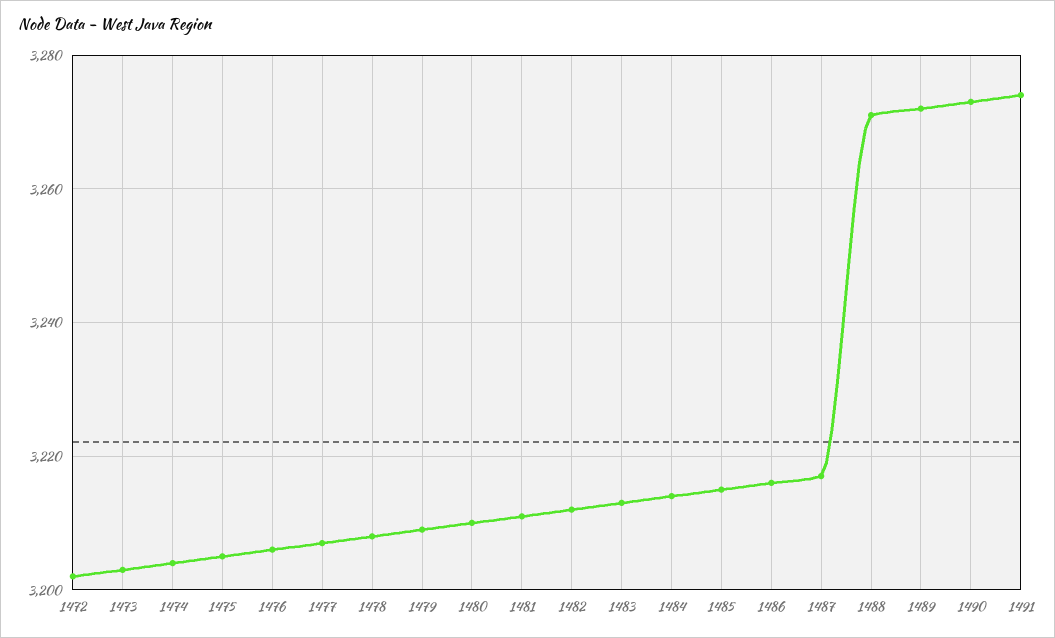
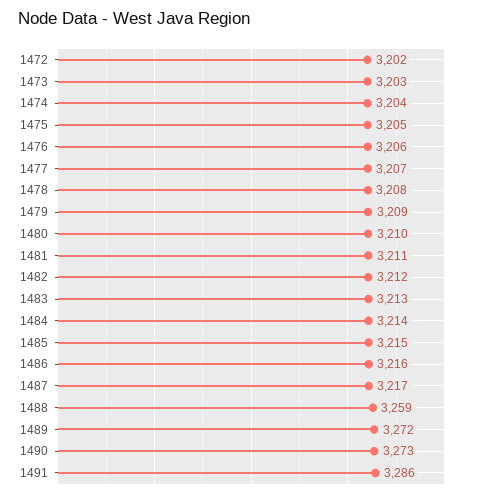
  {
    "1472": 3202,
    "1473": 3203,
    "1474": 3204,
    "1475": 3205,
    "1476": 3206,
    "1477": 3207,
    "1478": 3208,
    "1479": 3209,
    "1480": 3210,
    "1481": 3211,
    "1482": 3212,
    "1483": 3213,
    "1484": 3214,
    "1485": 3215,
    "1486": 3216,
    "1487": 3217,
-   "1488": 3270,
+   "1488": 3259,
    "1489": 3272,
    "1490": 3273,
-   "1491": 3275
+   "1491": 3286
  }

